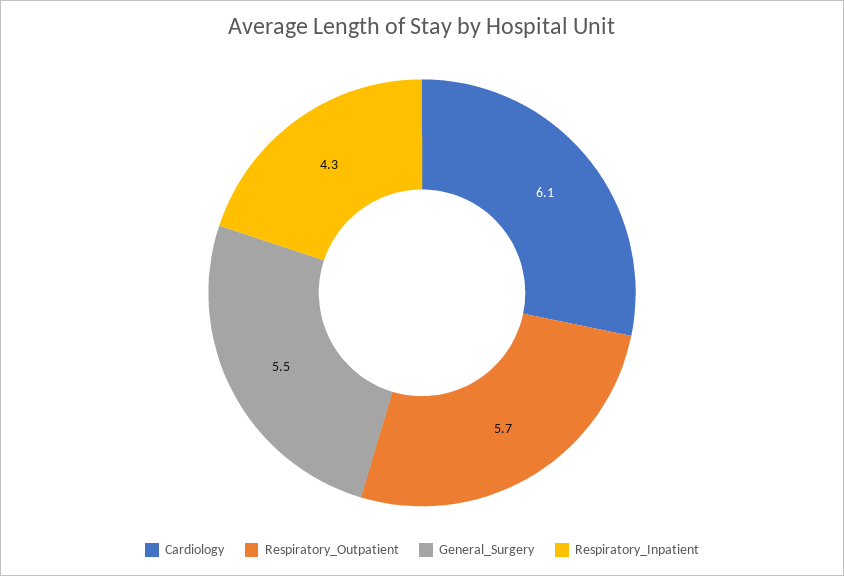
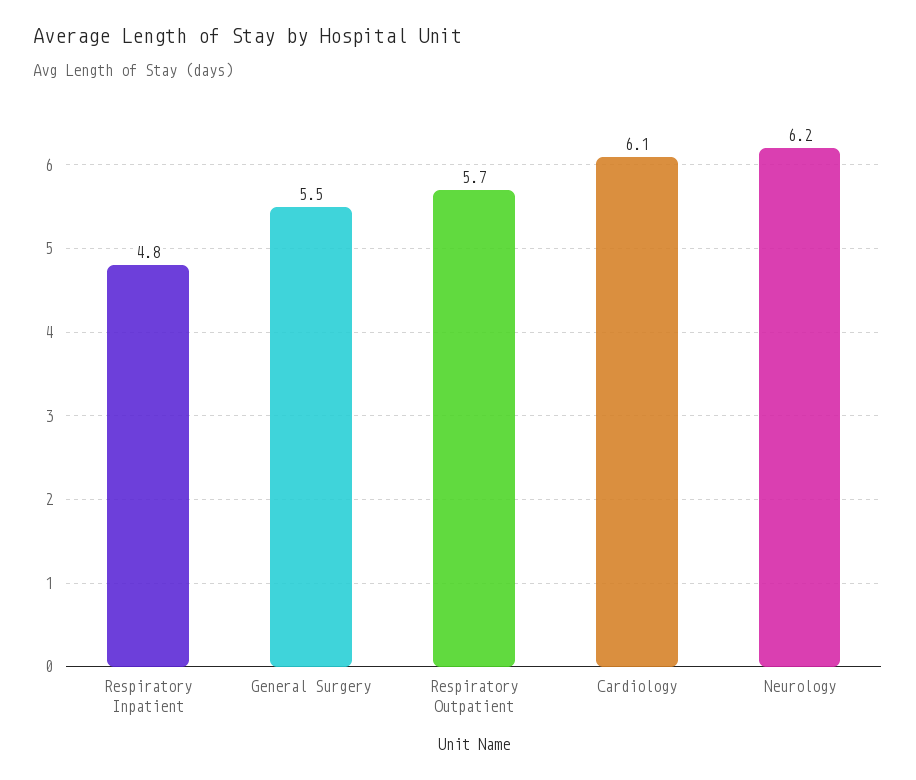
  {
    "Cardiology": 6.1,
    "Respiratory_Outpatient": 5.7,
    "General_Surgery": 5.5,
-   "Respiratory_Inpatient": 4.3
+   "Respiratory_Inpatient": 4.8,
+   "Neurology": 6.2
  }

